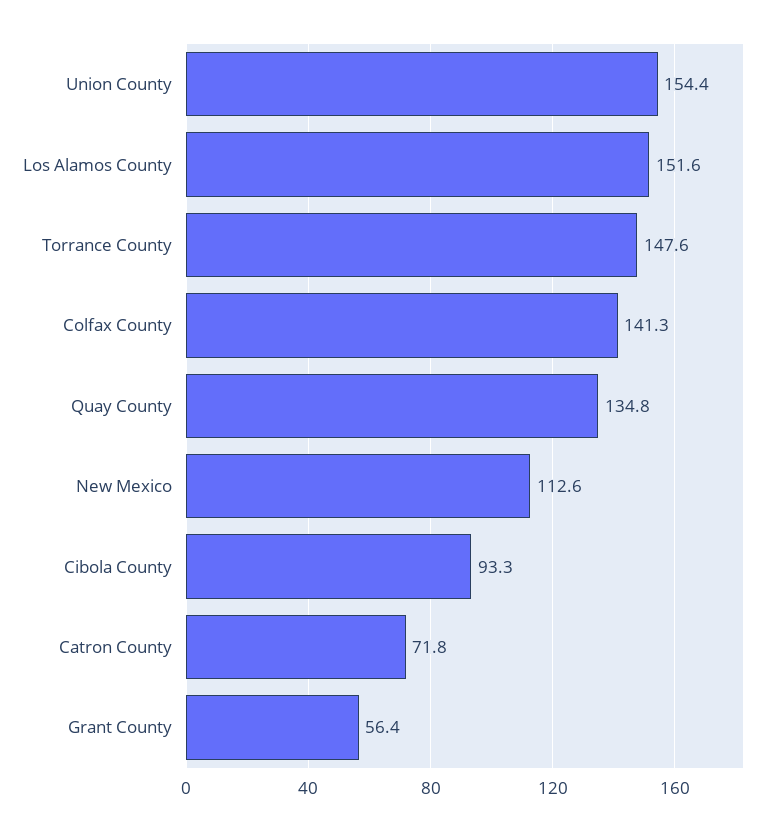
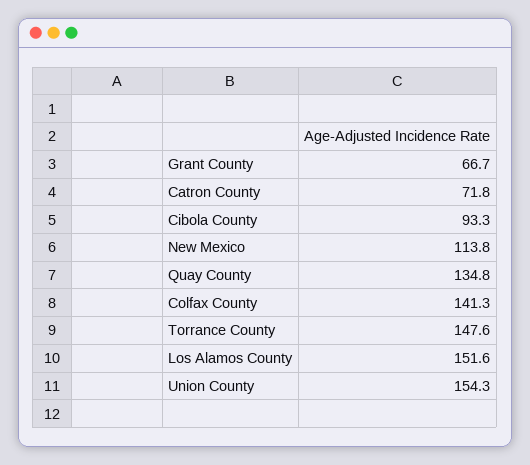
  {
-   "Union County": 154.4,
+   "Union County": 154.3,
    "Los Alamos County": 151.6,
    "Torrance County": 147.6,
    "Colfax County": 141.3,
    "Quay County": 134.8,
-   "New Mexico": 112.6,
+   "New Mexico": 113.8,
    "Cibola County": 93.3,
    "Catron County": 71.8,
-   "Grant County": 56.4
+   "Grant County": 66.7
  }

